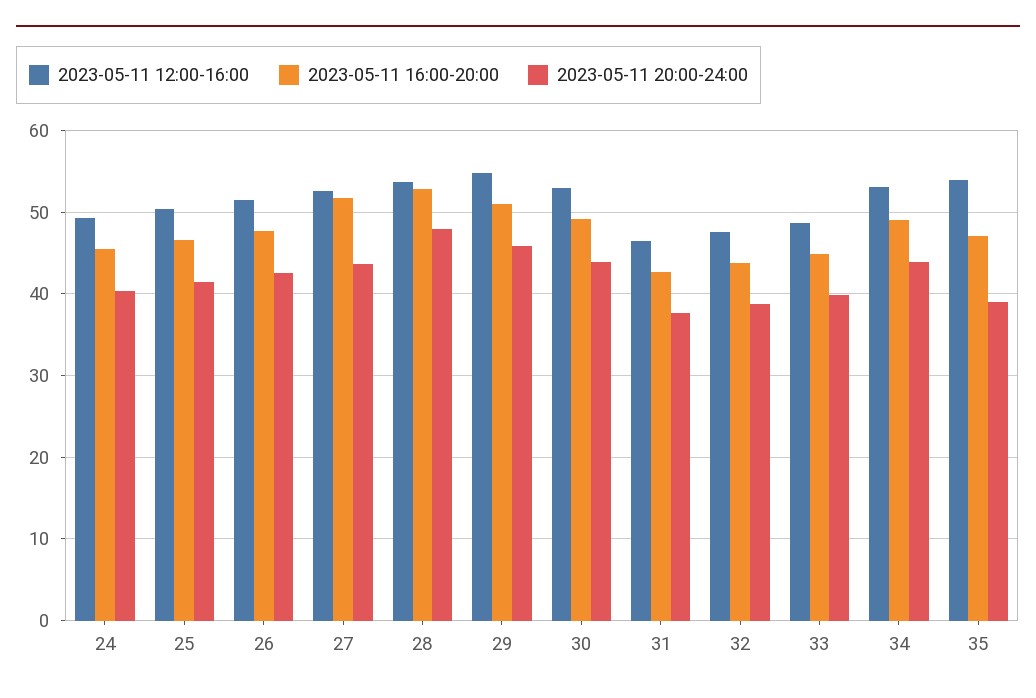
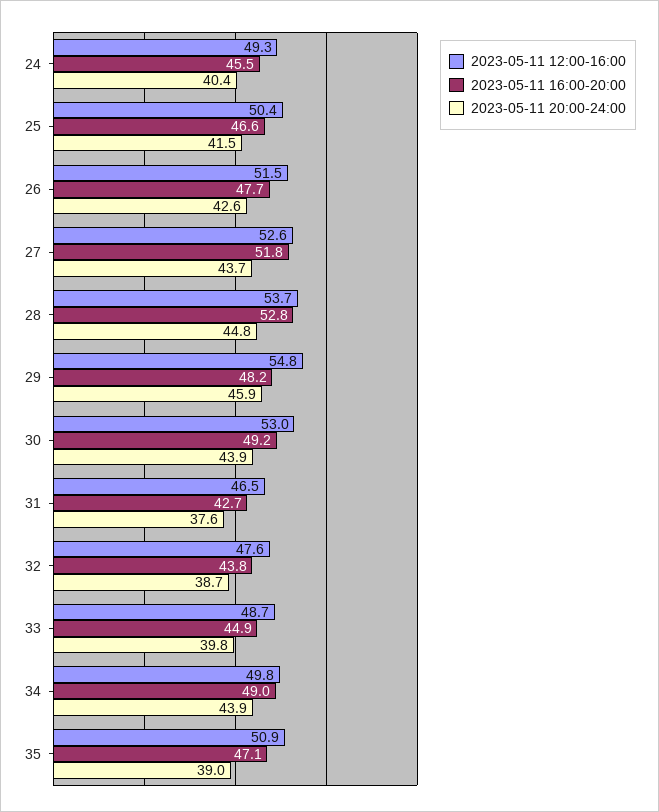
  {
    "2023-05-11 12:00-16:00": {
      "24": 49.3,
      "25": 50.4,
      "26": 51.5,
      "27": 52.6,
      "28": 53.7,
      "29": 54.8,
      "30": 53,
      "31": 46.5,
      "32": 47.6,
      "33": 48.7,
-     "34": 53,
+     "34": 49.8,
-     "35": 54
+     "35": 50.9
    },
    "2023-05-11 16:00-20:00": {
      "24": 45.5,
      "25": 46.6,
      "26": 47.7,
      "27": 51.8,
      "28": 52.8,
-     "29": 51,
+     "29": 48.2,
      "30": 49.2,
      "31": 42.7,
      "32": 43.8,
      "33": 44.9,
      "34": 49,
      "35": 47.1
    },
    "2023-05-11 20:00-24:00": {
      "24": 40.4,
      "25": 41.5,
      "26": 42.6,
      "27": 43.7,
-     "28": 48,
+     "28": 44.8,
      "29": 45.9,
      "30": 43.9,
      "31": 37.6,
      "32": 38.7,
      "33": 39.8,
      "34": 43.9,
      "35": 39
    }
  }

